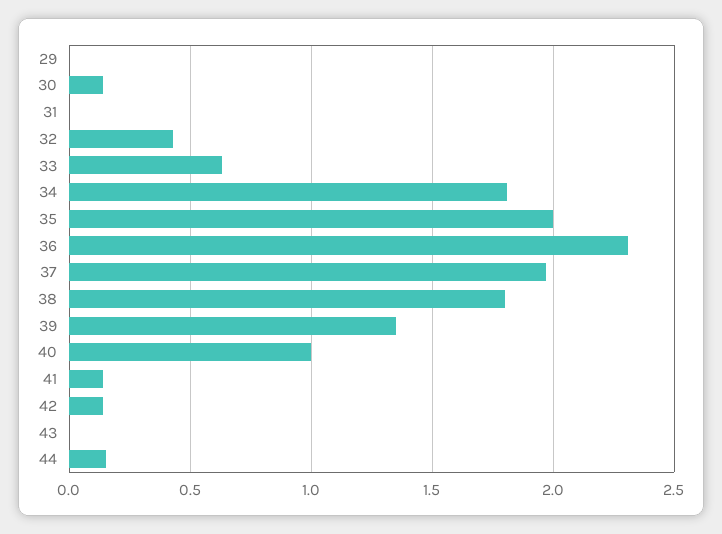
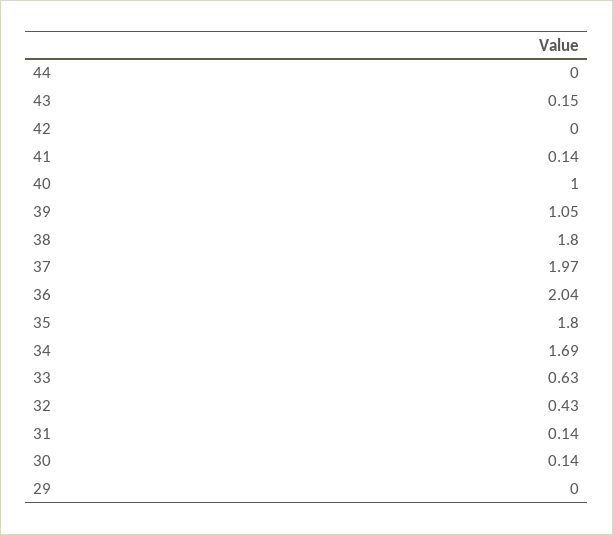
  {
    "29": 0,
    "30": 0.14,
-   "31": 0,
+   "31": 0.14,
    "32": 0.43,
    "33": 0.63,
-   "34": 1.8,
+   "34": 1.69,
-   "35": 2,
+   "35": 1.8,
-   "36": 2.3,
+   "36": 2.04,
    "37": 1.97,
    "38": 1.8,
-   "39": 1.35,
+   "39": 1.05,
    "40": 1,
    "41": 0.14,
-   "42": 0.15,
+   "42": 0,
-   "43": 0,
+   "43": 0.15,
-   "44": 0.15
+   "44": 0
  }

